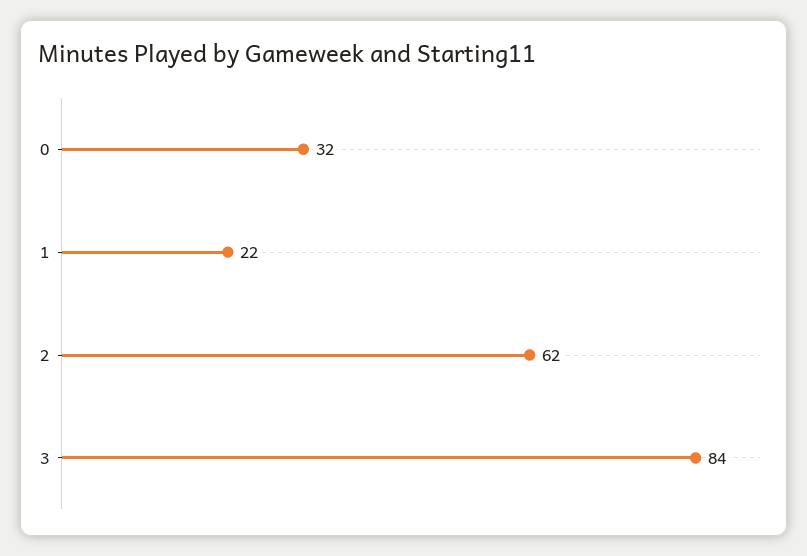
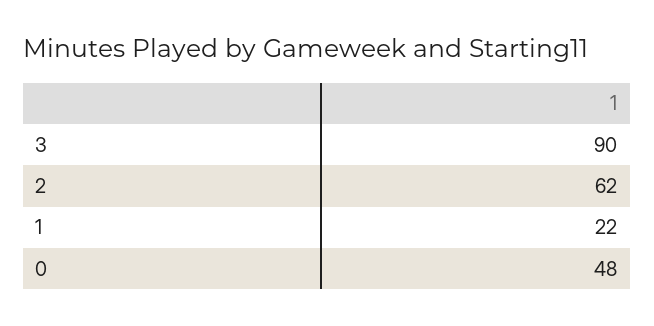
  {
-   "0": 32,
+   "0": 48,
    "1": 22,
    "2": 62,
-   "3": 84
+   "3": 90
  }

